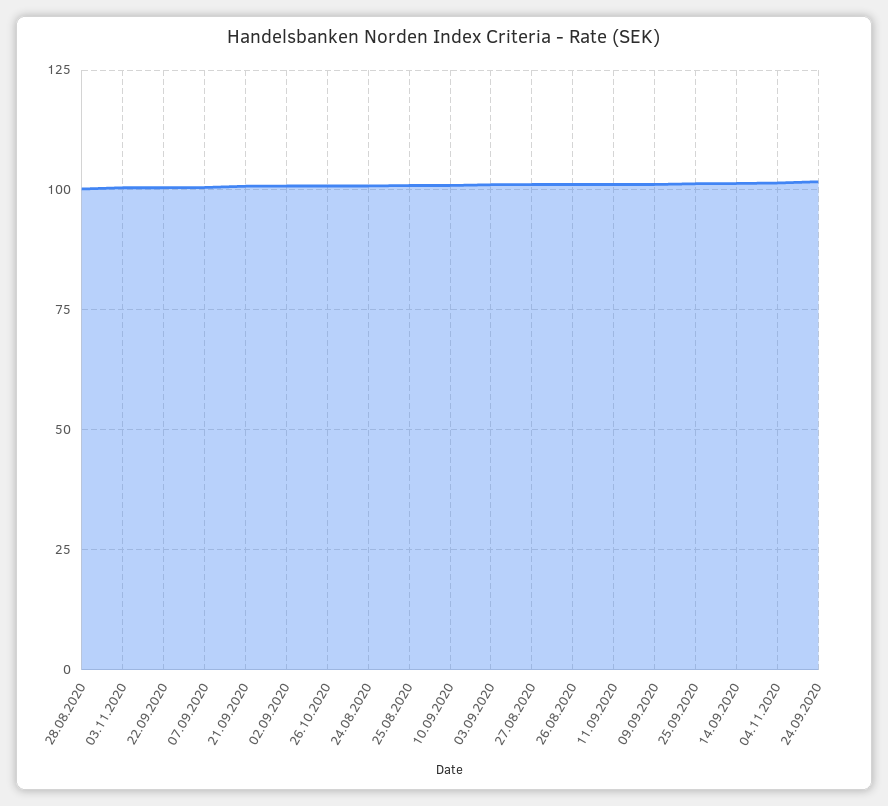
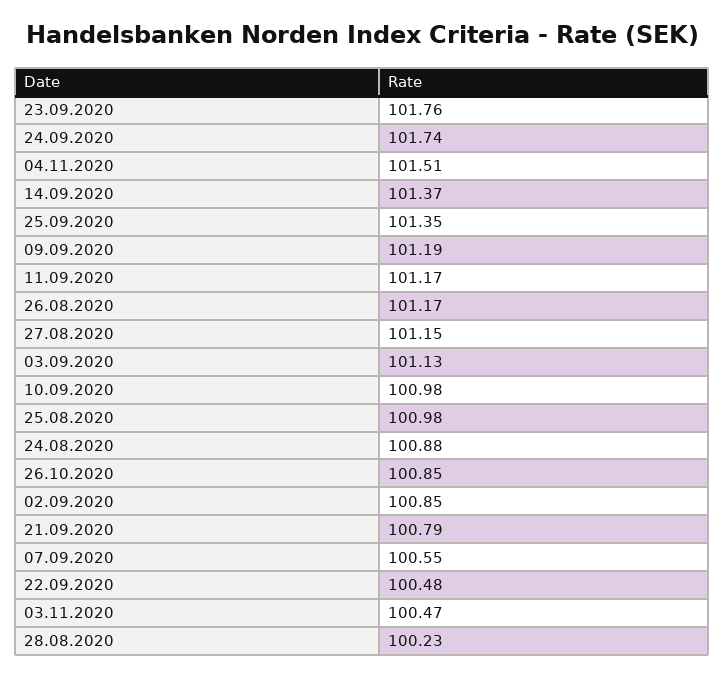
  {
    "28.08.2020": 100.23,
    "03.11.2020": 100.47,
    "22.09.2020": 100.48,
    "07.09.2020": 100.55,
    "21.09.2020": 100.79,
    "02.09.2020": 100.85,
    "26.10.2020": 100.85,
    "24.08.2020": 100.88,
    "25.08.2020": 100.98,
    "10.09.2020": 100.98,
    "03.09.2020": 101.13,
    "27.08.2020": 101.15,
    "26.08.2020": 101.17,
    "11.09.2020": 101.17,
    "09.09.2020": 101.19,
    "25.09.2020": 101.35,
    "14.09.2020": 101.37,
    "04.11.2020": 101.51,
-   "24.09.2020": 101.74
+   "24.09.2020": 101.74,
+   "23.09.2020": 101.76
  }

